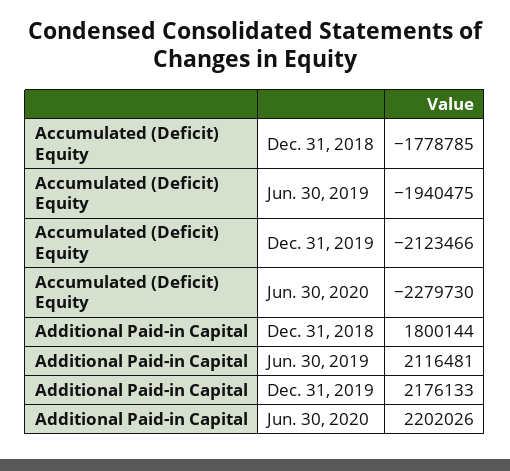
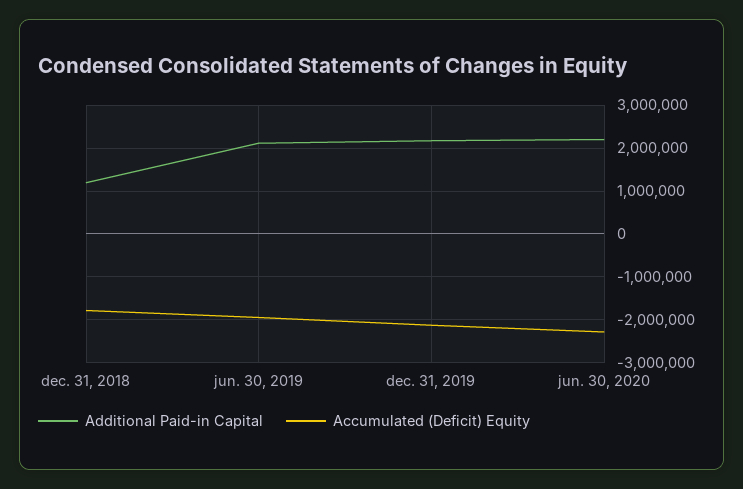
  {
    "Accumulated (Deficit) Equity": {
      "Dec. 31, 2018": -1778785,
      "Jun. 30, 2019": -1940475,
      "Dec. 31, 2019": -2123466,
      "Jun. 30, 2020": -2279730
    },
    "Additional Paid-in Capital": {
-     "Dec. 31, 2018": 1800144,
+     "Dec. 31, 2018": 1200000,
      "Jun. 30, 2019": 2116481,
      "Dec. 31, 2019": 2176133,
      "Jun. 30, 2020": 2202026
    }
  }

